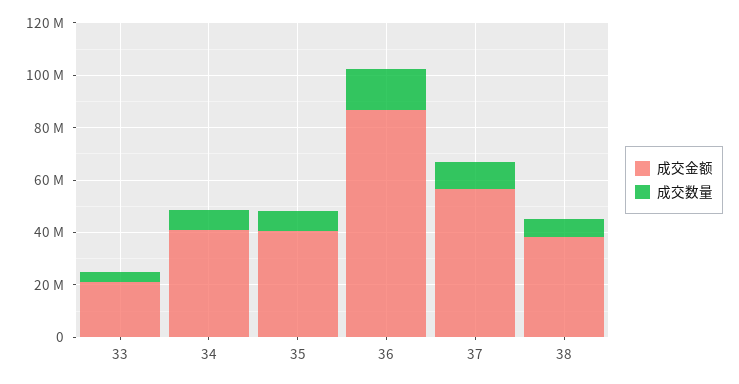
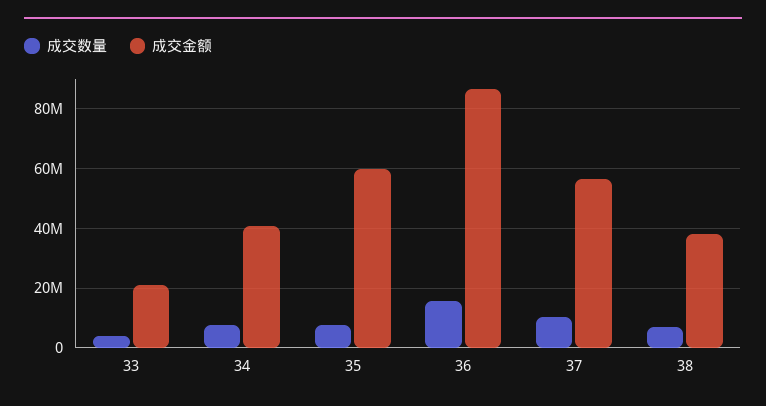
  {
    "成交金额": {
      "33": 20000000,
      "34": 40000000,
-     "35": 40000000,
+     "35": 60000000,
      "36": 87500000,
      "37": 57500000,
      "38": 37500000
    },
    "成交数量": {
      "33": 5000000,
      "34": 7500000,
      "35": 7500000,
      "36": 15000000,
      "37": 10000000,
      "38": 7500000
    }
  }

